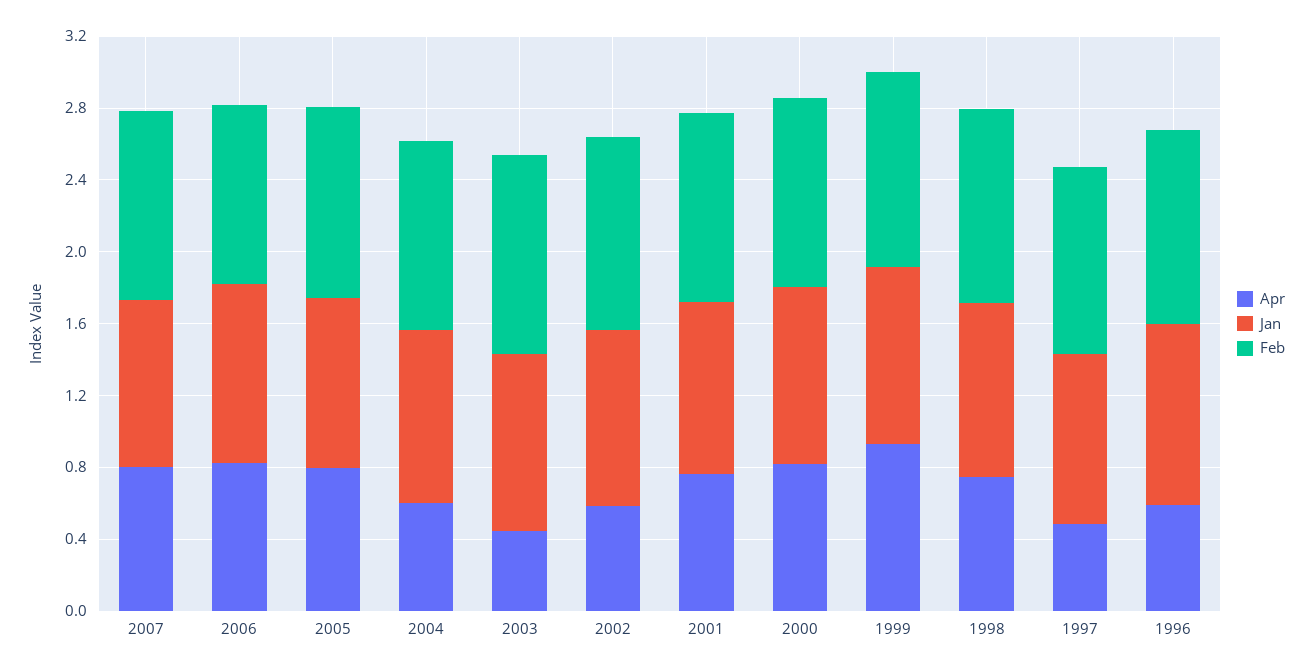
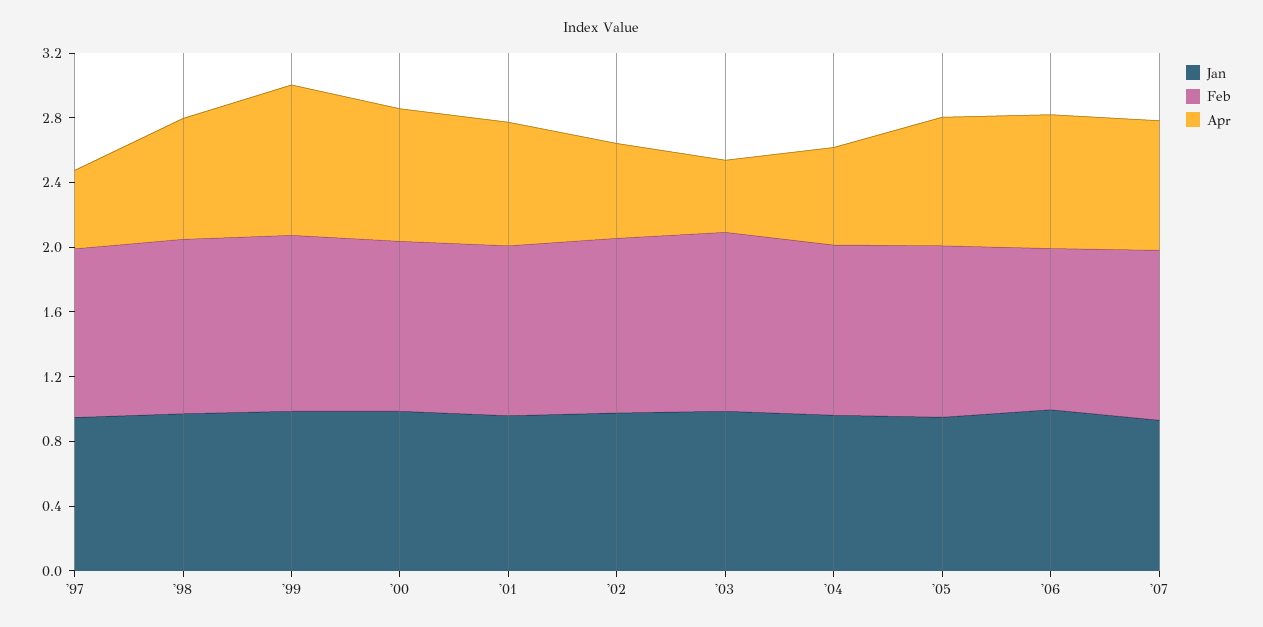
  {
    "Apr": {
      "2007": 0.8,
      "2006": 0.8,
      "2005": 0.8,
      "2004": 0.6,
      "2003": 0.4,
      "2002": 0.6,
      "2001": 0.8,
      "2000": 0.8,
      "1999": 0.9,
      "1998": 0.7,
-     "1997": 0.5,
+     "1997": 0.5
-     "1996": 0.6
    },
    "Jan": {
      "2007": 0.9,
      "2006": 1,
      "2005": 1,
      "2004": 1,
      "2003": 1,
      "2002": 1,
      "2001": 1,
      "2000": 1,
      "1999": 1,
      "1998": 1,
-     "1997": 0.9,
+     "1997": 0.9
-     "1996": 1
    },
    "Feb": {
      "2007": 1.1,
      "2006": 1,
      "2005": 1.1,
      "2004": 1.1,
      "2003": 1.1,
      "2002": 1.1,
      "2001": 1.1,
      "2000": 1.1,
      "1999": 1.1,
      "1998": 1.1,
-     "1997": 1,
+     "1997": 1
-     "1996": 1.1
    }
  }

